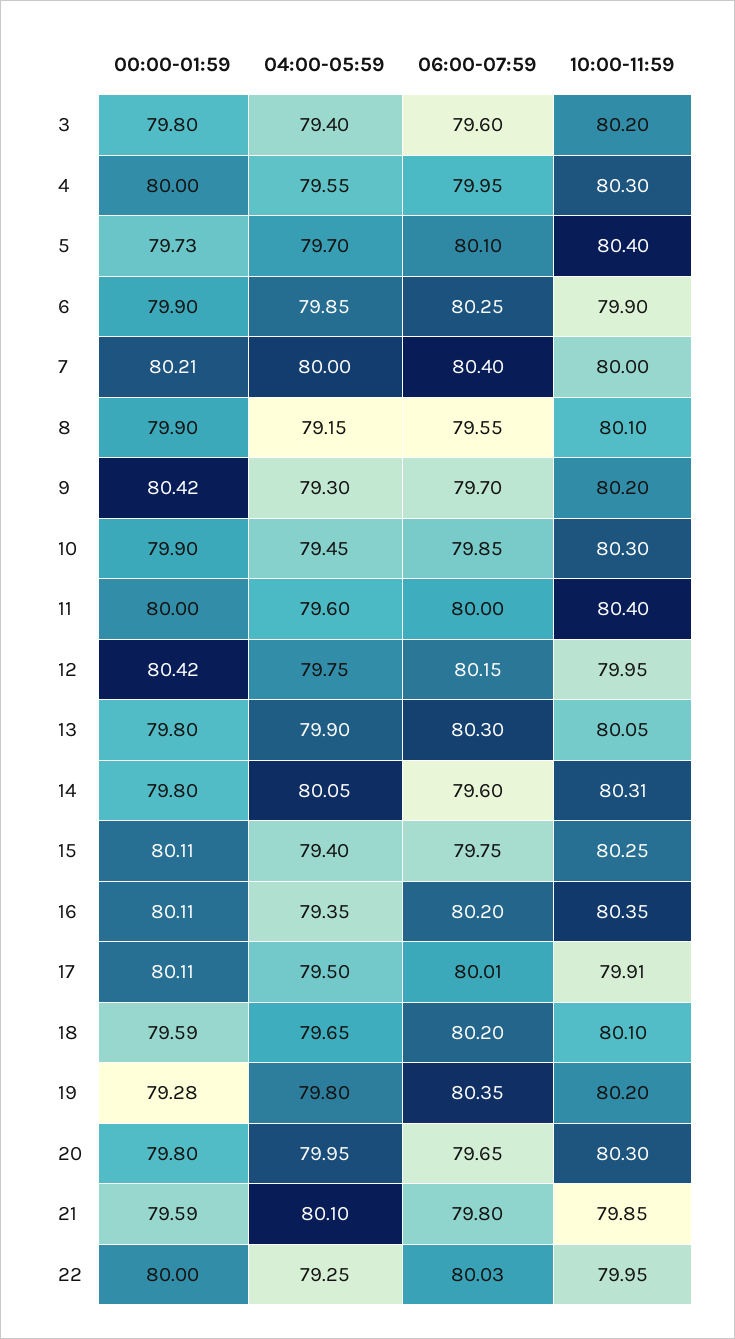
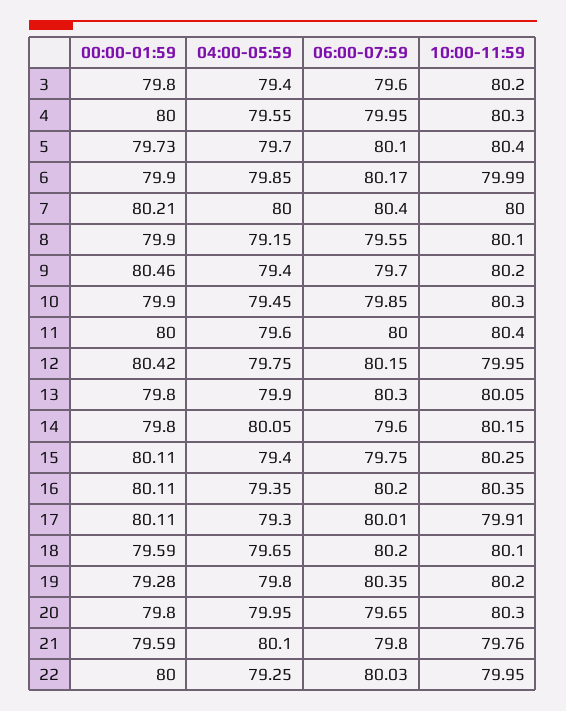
  {
    "00:00-01:59": {
      "3": 79.8,
      "4": 80,
      "5": 79.73,
      "6": 79.9,
      "7": 80.21,
      "8": 79.9,
-     "9": 80.42,
+     "9": 80.46,
      "10": 79.9,
      "11": 80,
      "12": 80.42,
      "13": 79.8,
      "14": 79.8,
      "15": 80.11,
      "16": 80.11,
      "17": 80.11,
      "18": 79.59,
      "19": 79.28,
      "20": 79.8,
      "21": 79.59,
      "22": 80
    },
    "04:00-05:59": {
      "3": 79.4,
      "4": 79.55,
      "5": 79.7,
      "6": 79.85,
      "7": 80,
      "8": 79.15,
-     "9": 79.3,
+     "9": 79.4,
      "10": 79.45,
      "11": 79.6,
      "12": 79.75,
      "13": 79.9,
      "14": 80.05,
      "15": 79.4,
      "16": 79.35,
-     "17": 79.5,
+     "17": 79.3,
      "18": 79.65,
      "19": 79.8,
      "20": 79.95,
      "21": 80.1,
      "22": 79.25
    },
    "06:00-07:59": {
      "3": 79.6,
      "4": 79.95,
      "5": 80.1,
-     "6": 80.25,
+     "6": 80.17,
      "7": 80.4,
      "8": 79.55,
      "9": 79.7,
      "10": 79.85,
      "11": 80,
      "12": 80.15,
      "13": 80.3,
      "14": 79.6,
      "15": 79.75,
      "16": 80.2,
      "17": 80.01,
      "18": 80.2,
      "19": 80.35,
      "20": 79.65,
      "21": 79.8,
      "22": 80.03
    },
    "10:00-11:59": {
      "3": 80.2,
      "4": 80.3,
      "5": 80.4,
-     "6": 79.9,
+     "6": 79.99,
      "7": 80,
      "8": 80.1,
      "9": 80.2,
      "10": 80.3,
      "11": 80.4,
      "12": 79.95,
      "13": 80.05,
-     "14": 80.31,
+     "14": 80.15,
      "15": 80.25,
      "16": 80.35,
      "17": 79.91,
      "18": 80.1,
      "19": 80.2,
      "20": 80.3,
-     "21": 79.85,
+     "21": 79.76,
      "22": 79.95
    }
  }

